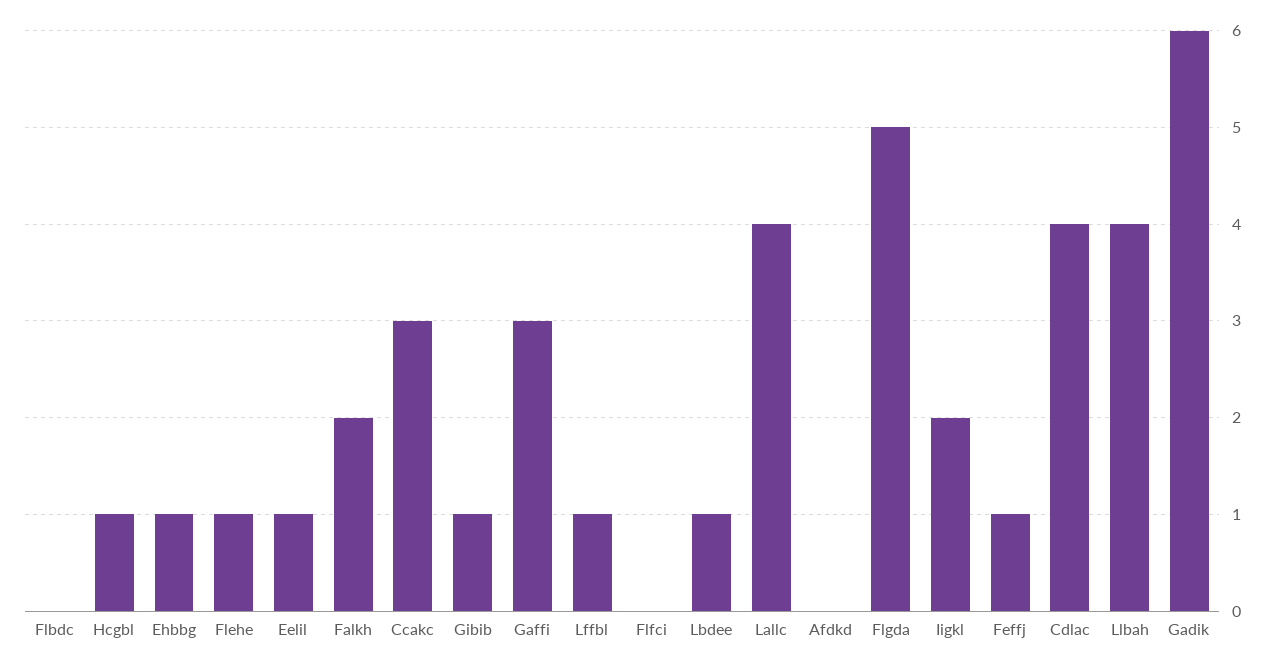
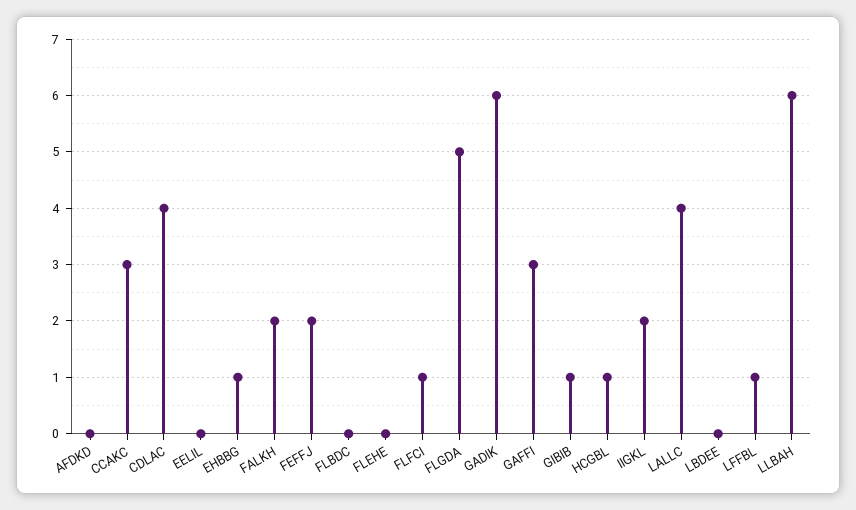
  {
    "Flbdc": 0,
    "Hcgbl": 1,
    "Ehbbg": 1,
-   "Flehe": 1,
+   "Flehe": 0,
-   "Eelil": 1,
+   "Eelil": 0,
    "Falkh": 2,
    "Ccakc": 3,
    "Gibib": 1,
    "Gaffi": 3,
    "Lffbl": 1,
-   "Flfci": 0,
+   "Flfci": 1,
-   "Lbdee": 1,
+   "Lbdee": 0,
    "Lallc": 4,
    "Afdkd": 0,
    "Flgda": 5,
    "Iigkl": 2,
-   "Feffj": 1,
+   "Feffj": 2,
    "Cdlac": 4,
-   "Llbah": 4,
+   "Llbah": 6,
    "Gadik": 6
  }

